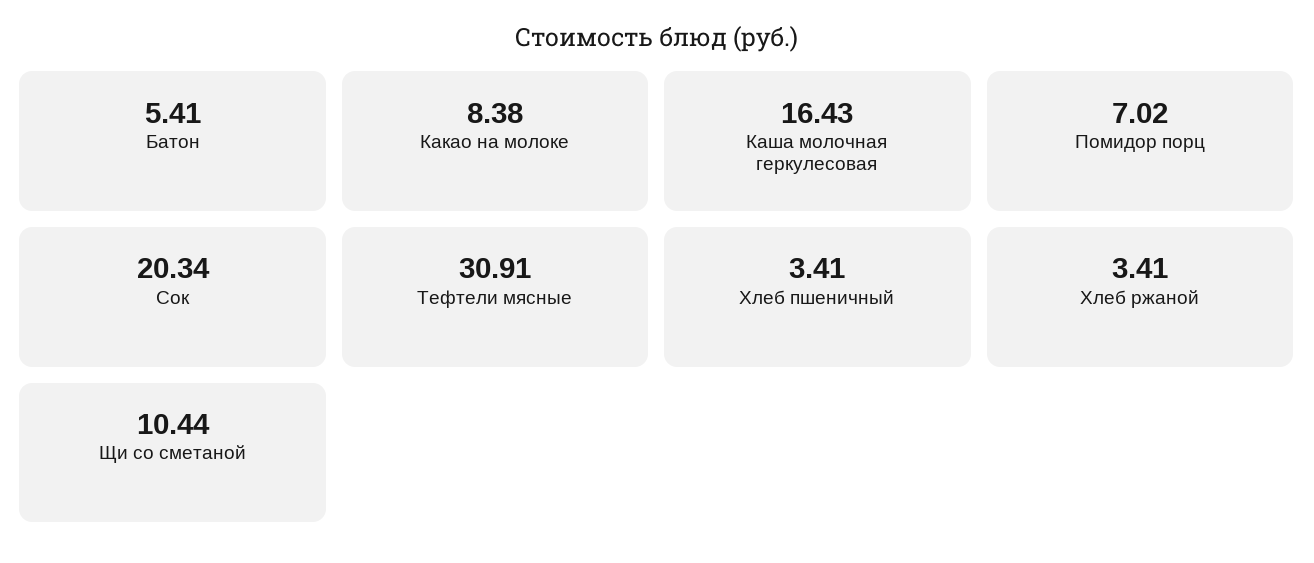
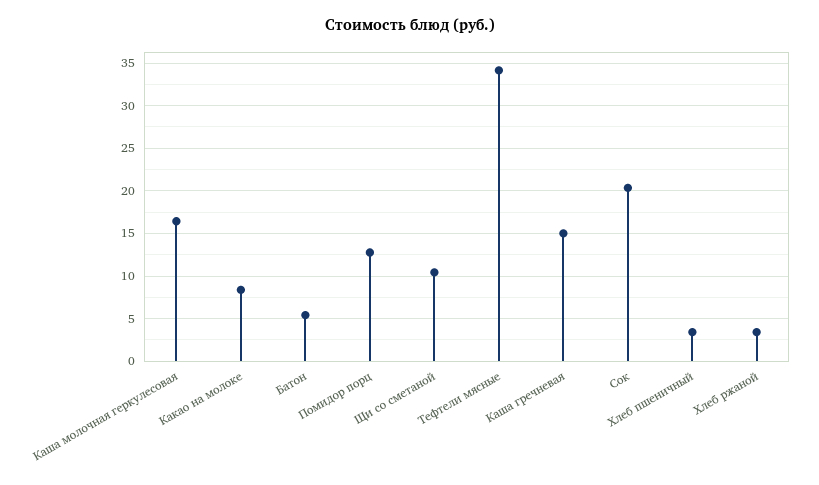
  {
    "Батон": 5.41,
    "Какао на молоке": 8.38,
    "Каша молочная геркулесовая": 16.43,
-   "Помидор порц": 7.02,
+   "Помидор порц": 13,
    "Сок": 20.34,
-   "Тефтели мясные": 30.91,
+   "Тефтели мясные": 34,
    "Хлеб пшеничный": 3.41,
    "Хлеб ржаной": 3.41,
-   "Щи со сметаной": 10.44
+   "Щи со сметаной": 10.44,
+   "Каша гречневая": 15
  }

